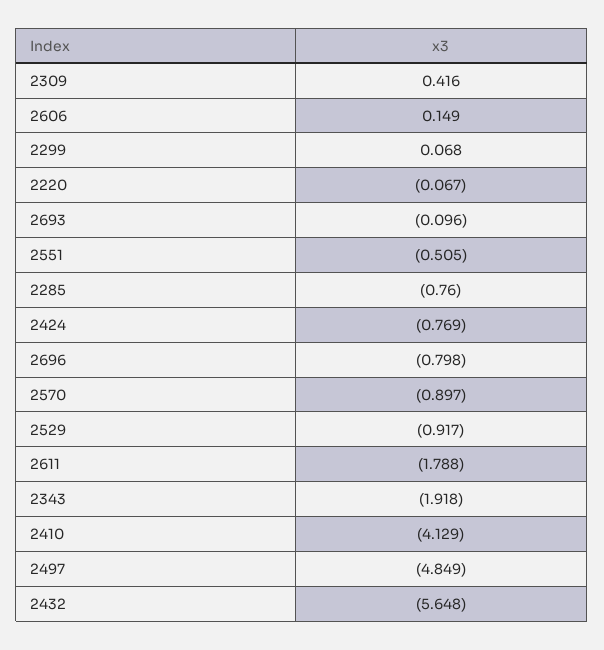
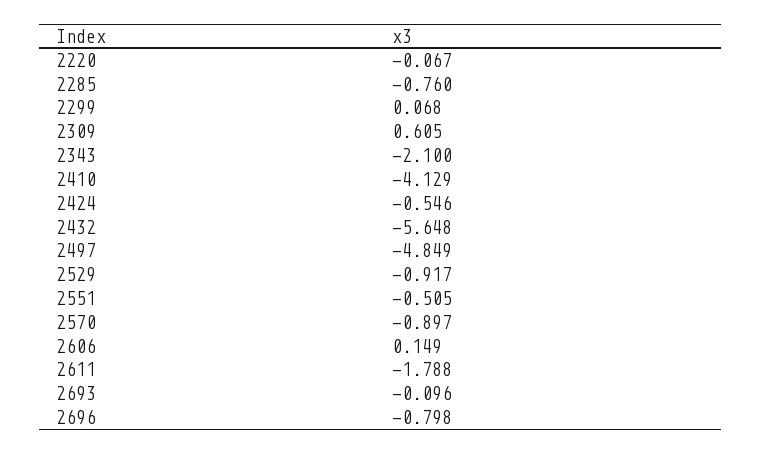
  {
-   "2309": 0.416,
+   "2309": 0.605,
    "2606": 0.149,
    "2299": 0.068,
    "2220": -0.067,
    "2693": -0.096,
    "2551": -0.505,
    "2285": -0.76,
-   "2424": -0.769,
+   "2424": -0.546,
    "2696": -0.798,
    "2570": -0.897,
    "2529": -0.917,
    "2611": -1.788,
-   "2343": -1.918,
+   "2343": -2.1,
    "2410": -4.129,
    "2497": -4.849,
    "2432": -5.648
  }

